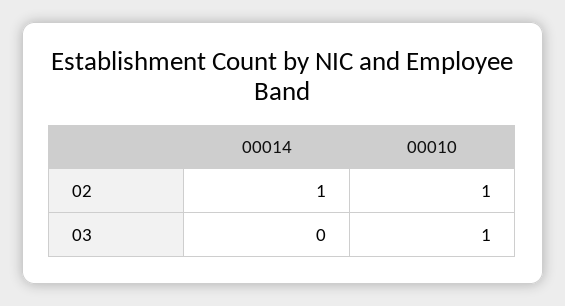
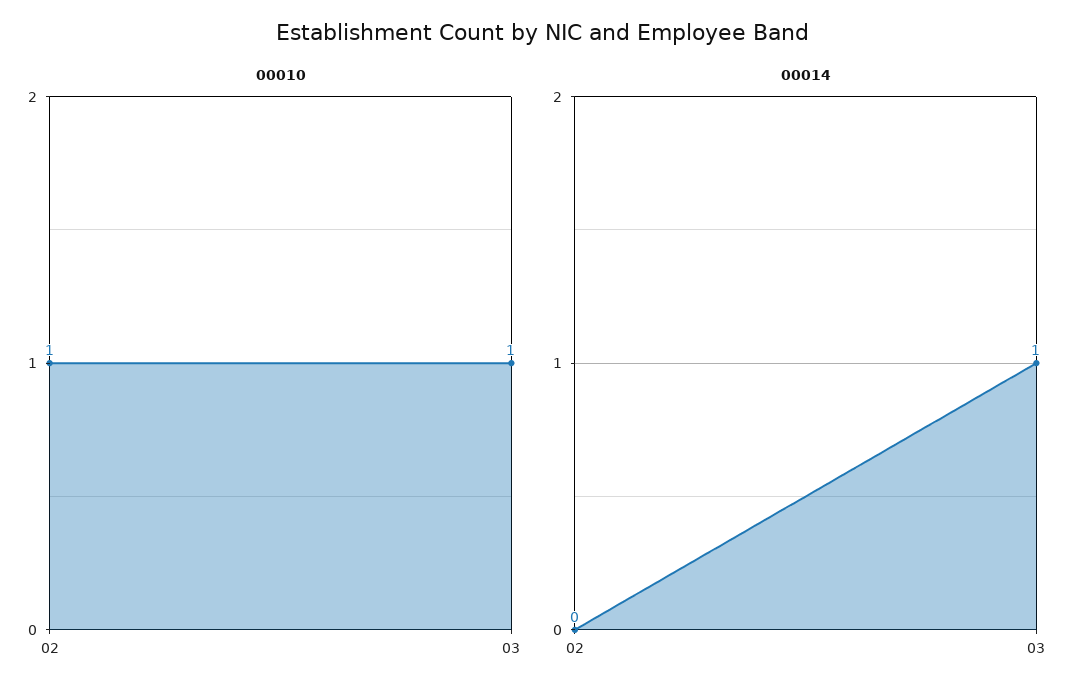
  {
    "00014": {
-     "02": 1,
+     "02": 0,
-     "03": 0
+     "03": 1
    },
    "00010": {
      "02": 1,
      "03": 1
    }
  }

